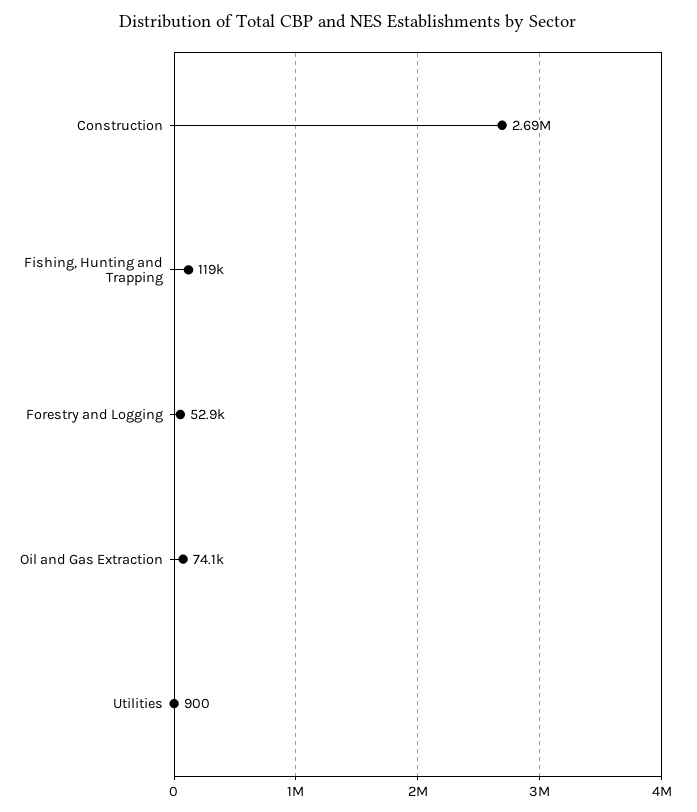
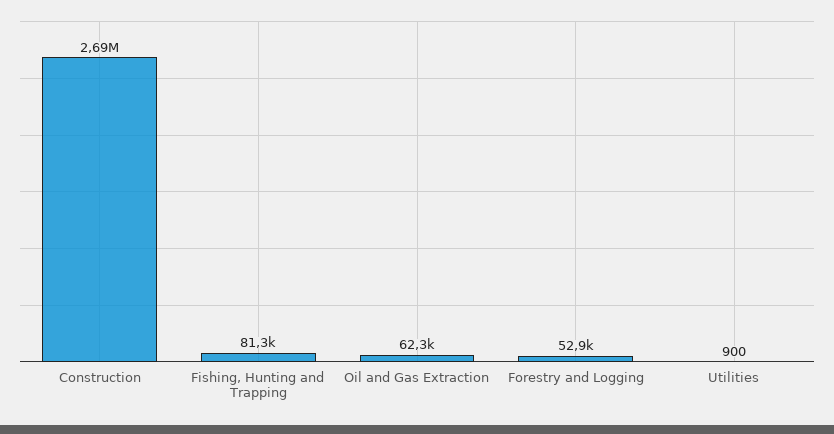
  {
    "Construction": 2690000,
-   "Fishing, Hunting and Trapping": 119000,
+   "Fishing, Hunting and Trapping": 81300,
    "Forestry and Logging": 52900,
-   "Oil and Gas Extraction": 74100,
+   "Oil and Gas Extraction": 62300,
    "Utilities": 900
  }

